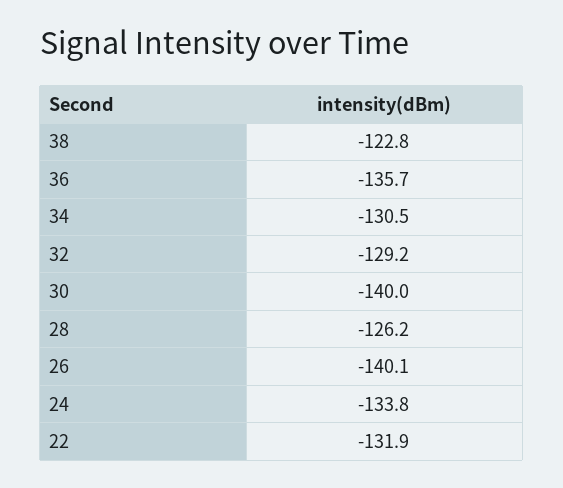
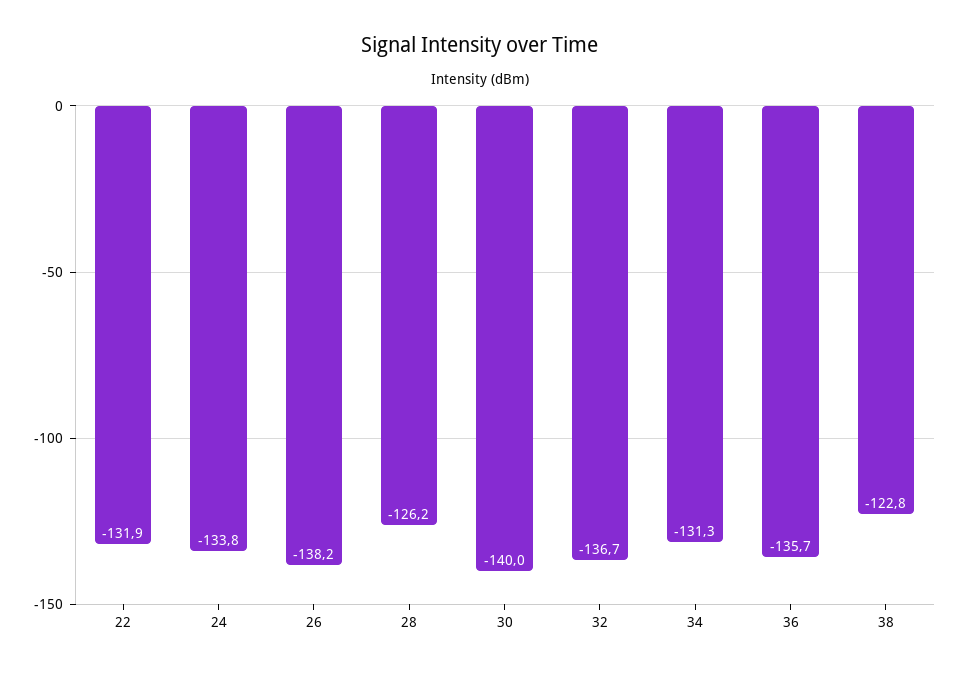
  {
    "38": -122.8,
    "36": -135.7,
-   "34": -130.5,
+   "34": -131.3,
-   "32": -129.2,
+   "32": -136.7,
    "30": -140,
    "28": -126.2,
-   "26": -140.1,
+   "26": -138.2,
    "24": -133.8,
    "22": -131.9
  }

